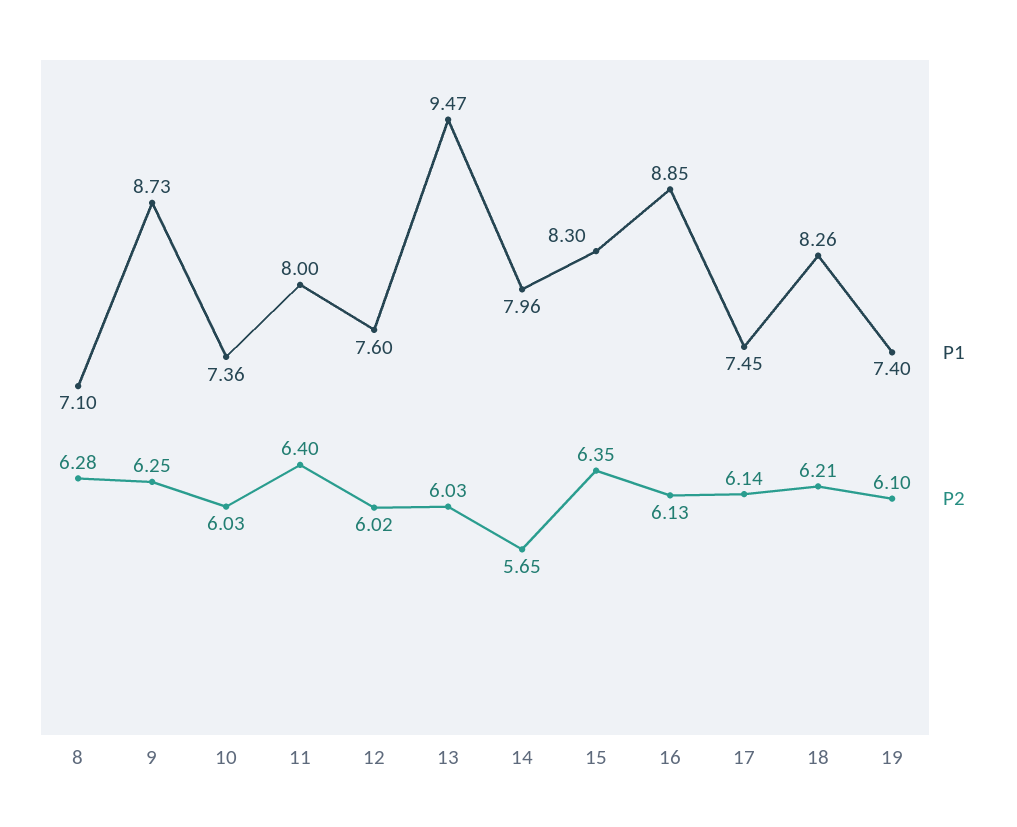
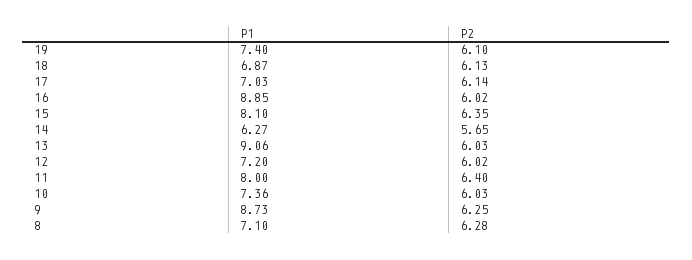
  {
    "P1": {
      "8": 7.1,
      "9": 8.73,
      "10": 7.36,
      "11": 8,
-     "12": 7.6,
+     "12": 7.2,
-     "13": 9.47,
+     "13": 9.06,
-     "14": 7.96,
+     "14": 6.27,
-     "15": 8.3,
+     "15": 8.1,
      "16": 8.85,
-     "17": 7.45,
+     "17": 7.03,
-     "18": 8.26,
+     "18": 6.87,
      "19": 7.4
    },
    "P2": {
      "8": 6.28,
      "9": 6.25,
      "10": 6.03,
      "11": 6.4,
      "12": 6.02,
      "13": 6.03,
      "14": 5.65,
      "15": 6.35,
-     "16": 6.13,
+     "16": 6.02,
      "17": 6.14,
-     "18": 6.21,
+     "18": 6.13,
      "19": 6.1
    }
  }

